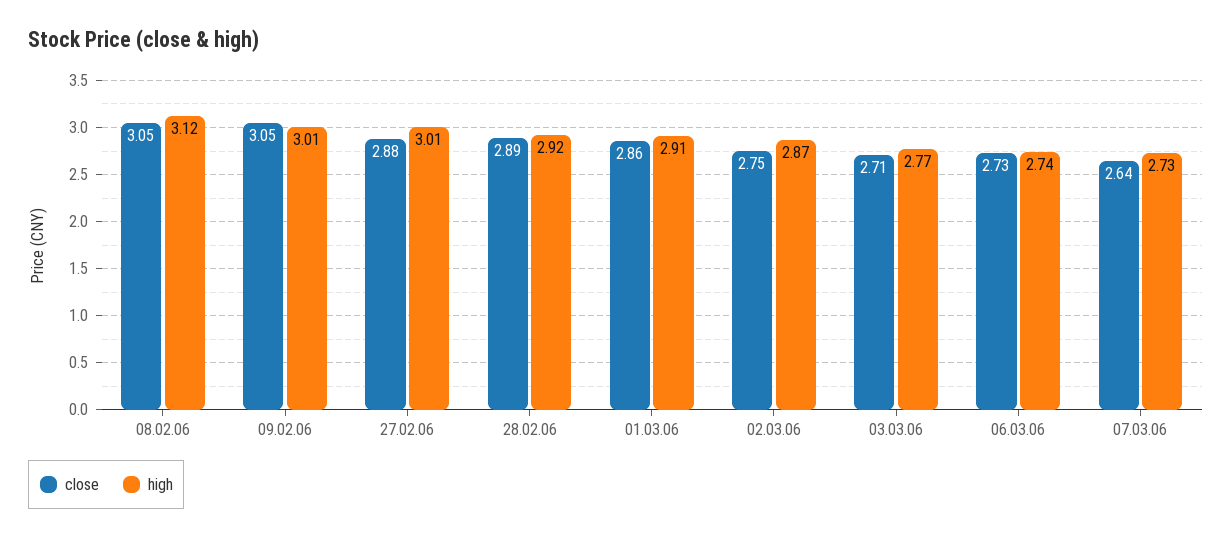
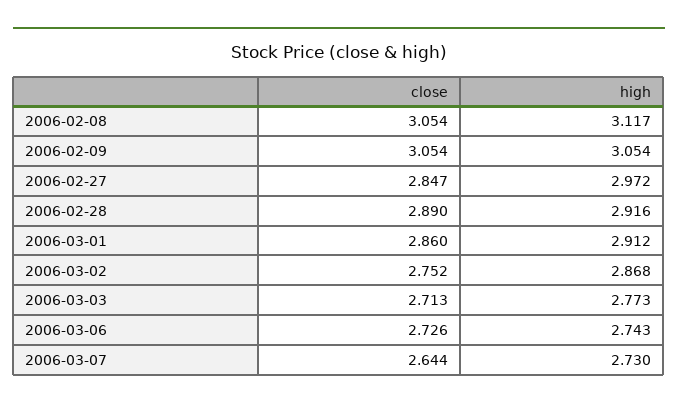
  {
    "close": {
      "08.02.06": 3.054,
      "09.02.06": 3.054,
-     "27.02.06": 2.88,
+     "27.02.06": 2.847,
      "28.02.06": 2.89,
      "01.03.06": 2.86,
      "02.03.06": 2.752,
      "03.03.06": 2.713,
      "06.03.06": 2.726,
      "07.03.06": 2.644
    },
    "high": {
      "08.02.06": 3.117,
-     "09.02.06": 3.01,
+     "09.02.06": 3.054,
-     "27.02.06": 3.01,
+     "27.02.06": 2.972,
      "28.02.06": 2.916,
      "01.03.06": 2.912,
      "02.03.06": 2.868,
      "03.03.06": 2.773,
      "06.03.06": 2.743,
      "07.03.06": 2.73
    }
  }

